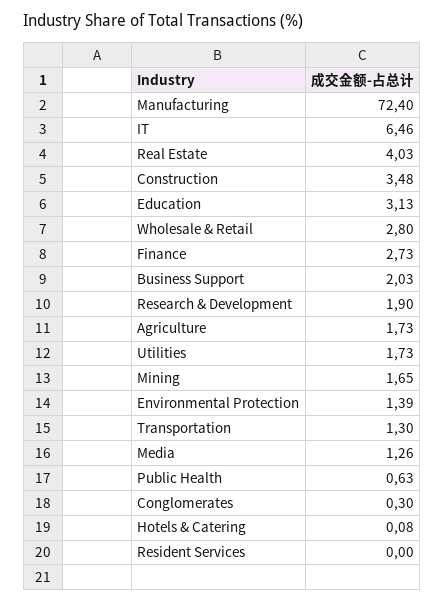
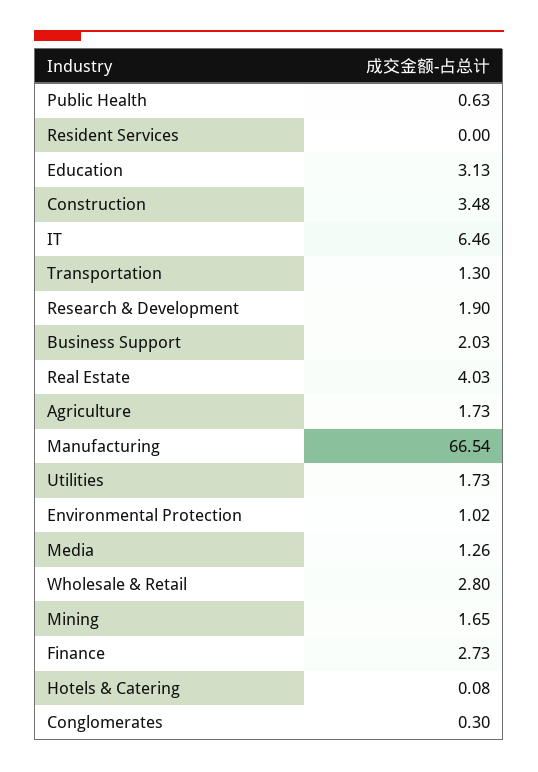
  {
-   "Manufacturing": 72.4,
+   "Manufacturing": 66.54,
    "IT": 6.46,
    "Real Estate": 4.03,
    "Construction": 3.48,
    "Education": 3.13,
    "Wholesale & Retail": 2.8,
    "Finance": 2.73,
    "Business Support": 2.03,
    "Research & Development": 1.9,
    "Agriculture": 1.73,
    "Utilities": 1.73,
    "Mining": 1.65,
-   "Environmental Protection": 1.39,
+   "Environmental Protection": 1.02,
    "Transportation": 1.3,
    "Media": 1.26,
    "Public Health": 0.63,
    "Conglomerates": 0.3,
    "Hotels & Catering": 0.08,
    "Resident Services": 0
  }

